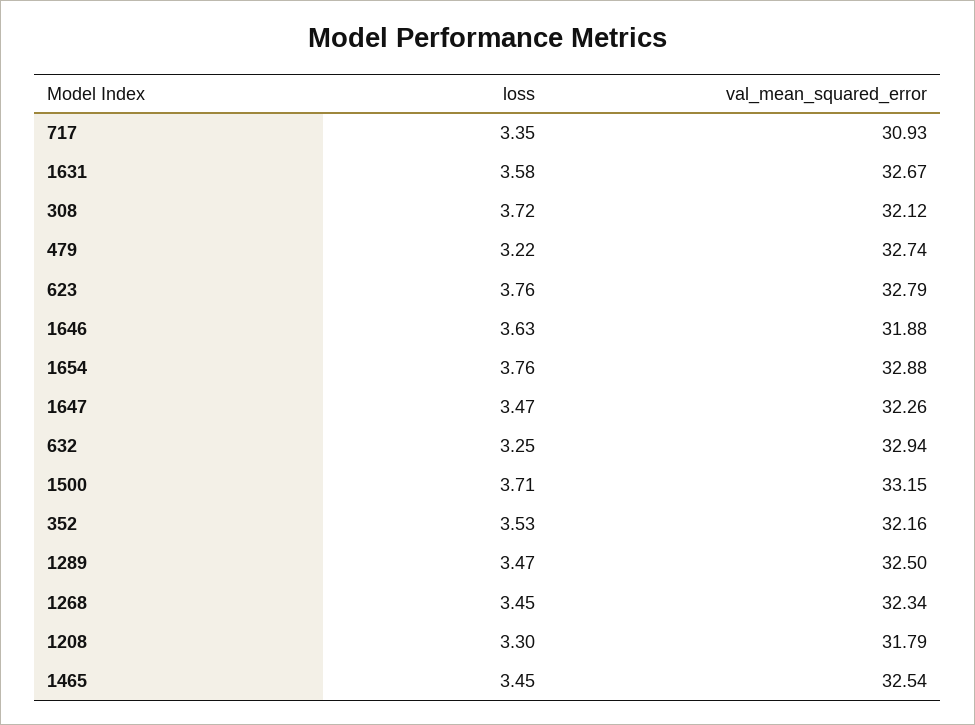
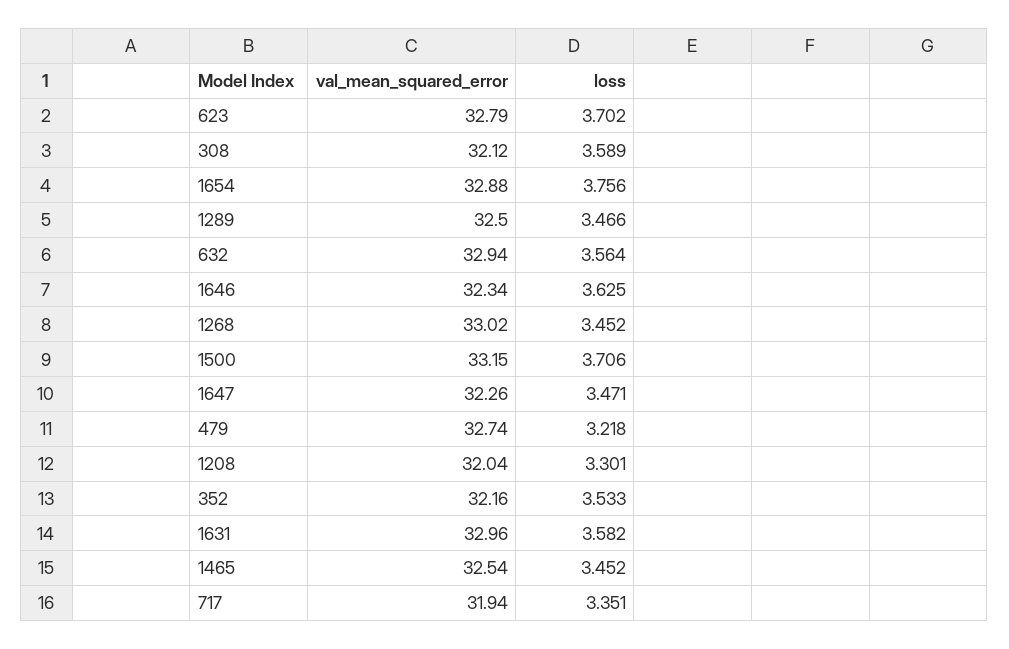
  {
    "loss": {
      "717": 3.351,
      "1631": 3.582,
-     "308": 3.72,
+     "308": 3.589,
      "479": 3.218,
-     "623": 3.76,
+     "623": 3.702,
      "1646": 3.625,
      "1654": 3.756,
      "1647": 3.471,
-     "632": 3.25,
+     "632": 3.564,
      "1500": 3.706,
      "352": 3.533,
      "1289": 3.466,
      "1268": 3.452,
      "1208": 3.301,
      "1465": 3.452
    },
    "val_mean_squared_error": {
-     "717": 30.93,
+     "717": 31.94,
-     "1631": 32.67,
+     "1631": 32.96,
      "308": 32.12,
      "479": 32.74,
      "623": 32.79,
-     "1646": 31.88,
+     "1646": 32.34,
      "1654": 32.88,
      "1647": 32.26,
      "632": 32.94,
      "1500": 33.15,
      "352": 32.16,
      "1289": 32.5,
-     "1268": 32.34,
+     "1268": 33.02,
-     "1208": 31.79,
+     "1208": 32.04,
      "1465": 32.54
    }
  }

